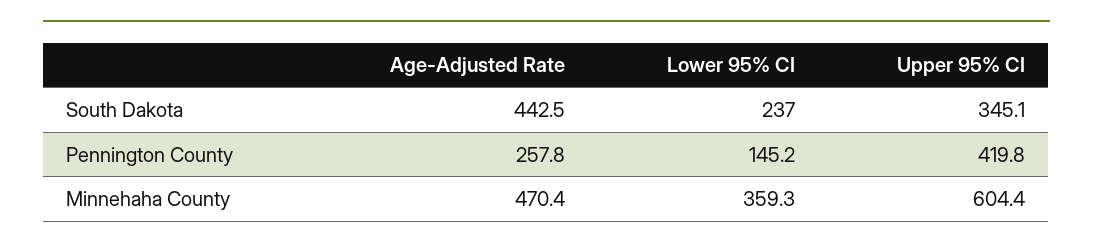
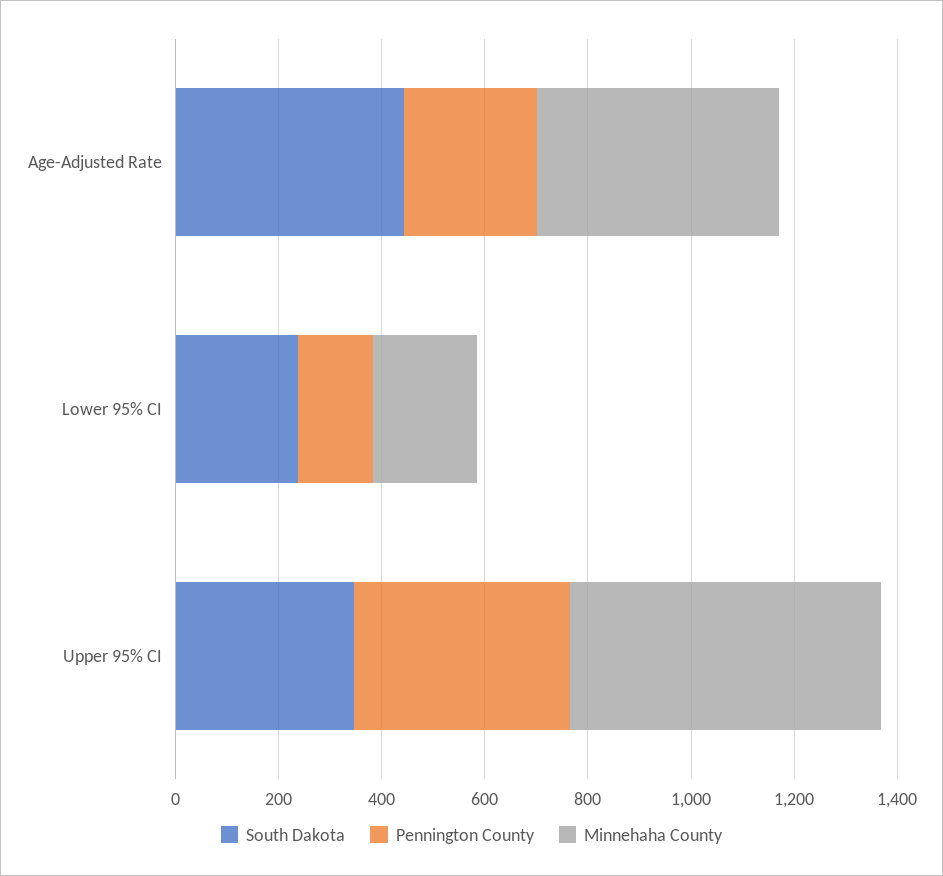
  {
    "South Dakota": {
      "Age-Adjusted Rate": 442.5,
      "Lower 95% CI": 237,
      "Upper 95% CI": 345.1
    },
    "Pennington County": {
      "Age-Adjusted Rate": 257.8,
      "Lower 95% CI": 145.2,
      "Upper 95% CI": 419.8
    },
    "Minnehaha County": {
      "Age-Adjusted Rate": 470.4,
-     "Lower 95% CI": 359.3,
+     "Lower 95% CI": 200,
      "Upper 95% CI": 604.4
    }
  }

